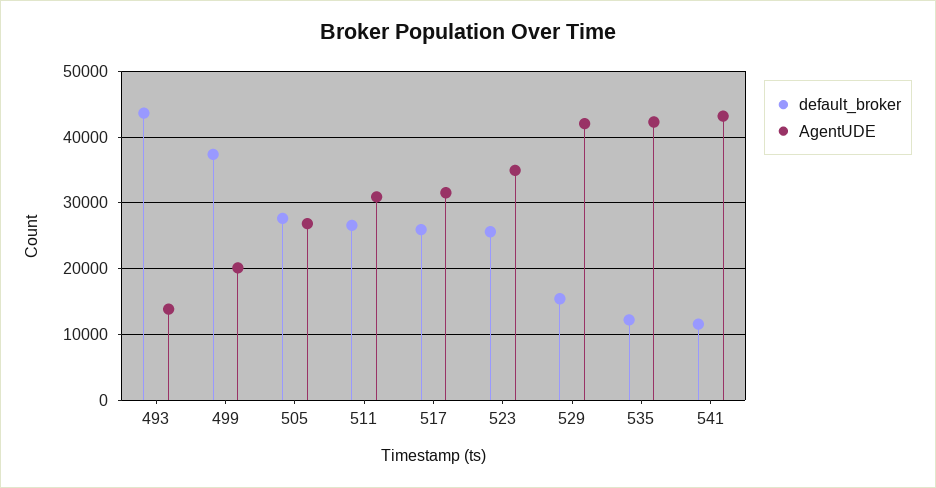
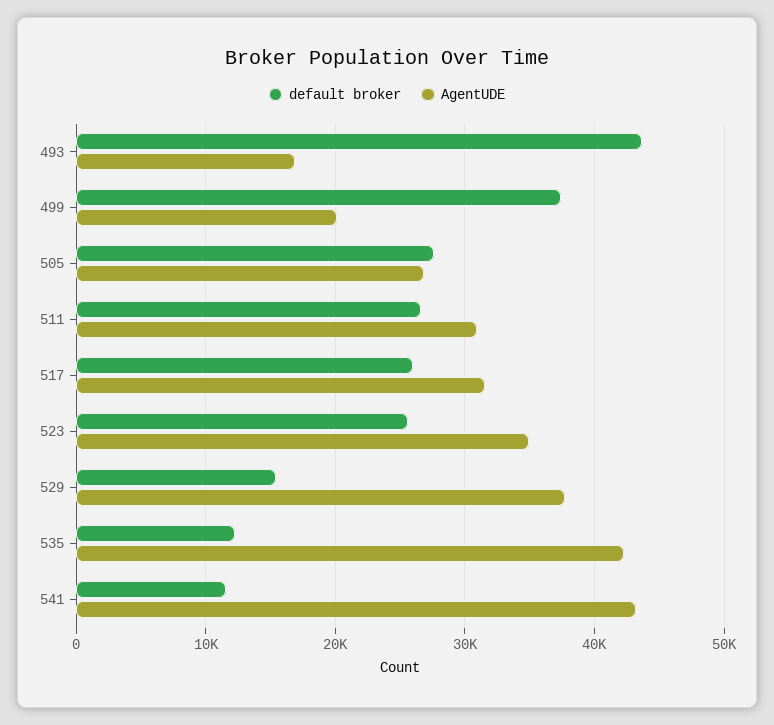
  {
    "default_broker": {
      "493": 44000,
      "499": 37000,
      "505": 28000,
      "511": 27000,
      "517": 26000,
      "523": 26000,
      "529": 15000,
      "535": 12000,
      "541": 12000
    },
    "AgentUDE": {
-     "493": 14000,
+     "493": 17000,
      "499": 20000,
      "505": 27000,
      "511": 31000,
      "517": 32000,
      "523": 35000,
-     "529": 42000,
+     "529": 38000,
      "535": 42000,
      "541": 43000
    }
  }

